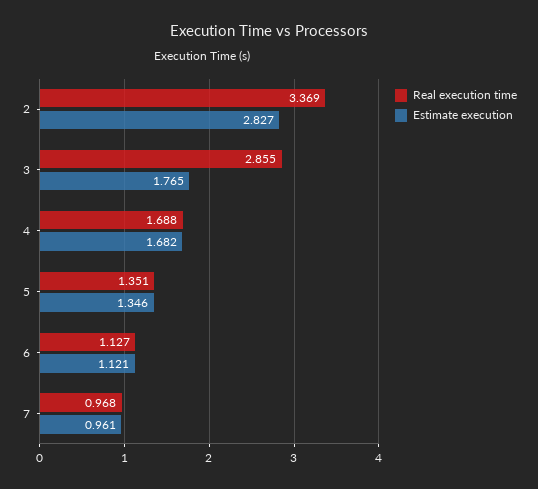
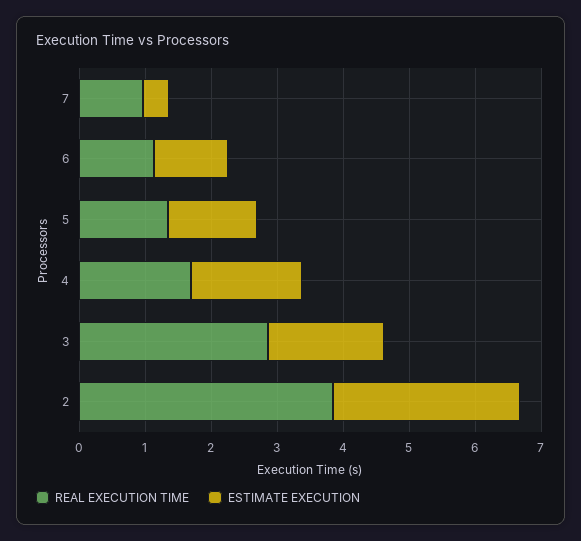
  {
    "Real execution time": {
-     "2": 3.369,
+     "2": 3.8,
      "3": 2.855,
      "4": 1.688,
      "5": 1.351,
      "6": 1.127,
      "7": 0.968
    },
    "Estimate execution": {
      "2": 2.827,
      "3": 1.765,
      "4": 1.682,
      "5": 1.346,
      "6": 1.121,
-     "7": 0.961
+     "7": 0.4
    }
  }

